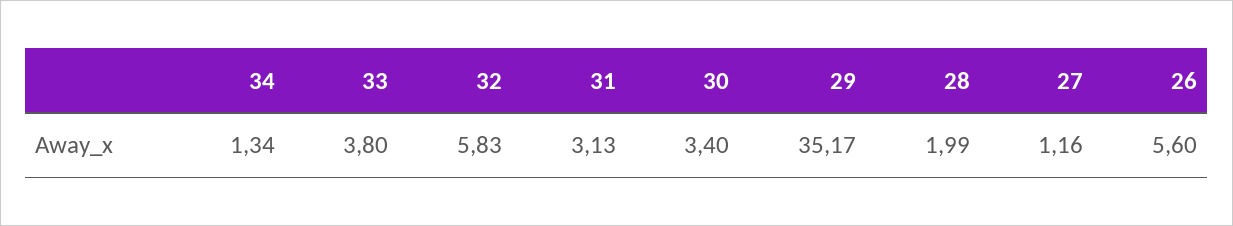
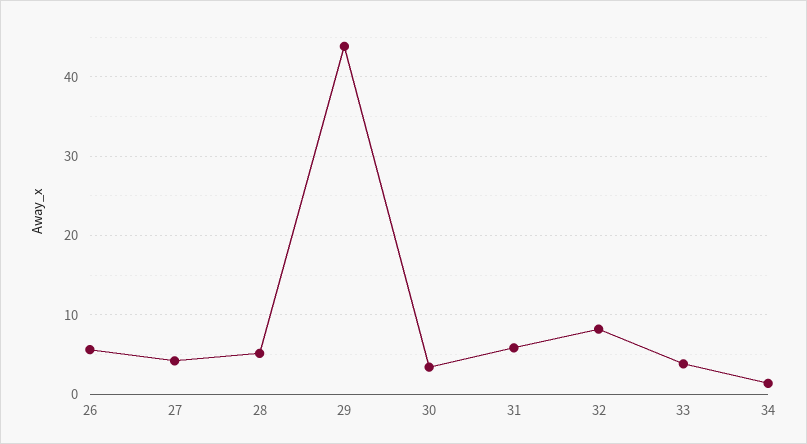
  {
    "34": 1.34,
    "33": 3.8,
-   "32": 5.83,
+   "32": 8,
-   "31": 3.13,
+   "31": 6,
    "30": 3.4,
-   "29": 35.17,
+   "29": 44,
-   "28": 1.99,
+   "28": 5,
-   "27": 1.16,
+   "27": 4,
    "26": 5.6
  }

